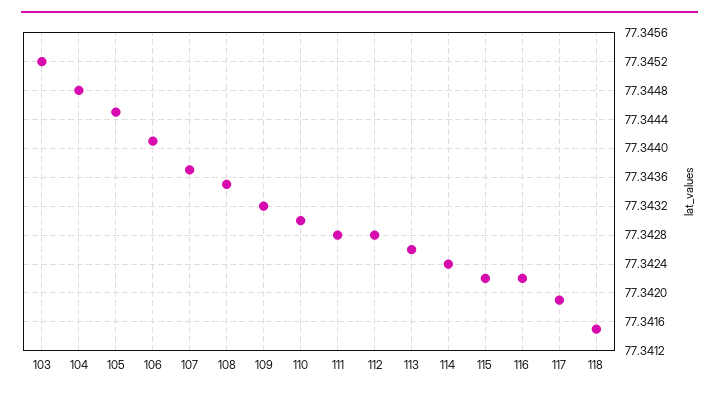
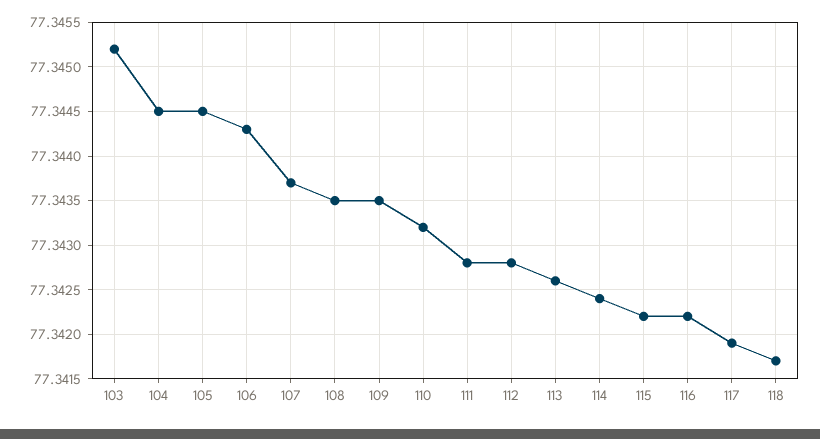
  {
    "103": 77.3452,
-   "104": 77.3448,
+   "104": 77.3445,
    "105": 77.3445,
-   "106": 77.3441,
+   "106": 77.3443,
    "107": 77.3437,
    "108": 77.3435,
-   "109": 77.3432,
+   "109": 77.3435,
-   "110": 77.343,
+   "110": 77.3432,
    "111": 77.3428,
    "112": 77.3428,
    "113": 77.3426,
    "114": 77.3424,
    "115": 77.3422,
    "116": 77.3422,
    "117": 77.3419,
-   "118": 77.3415
+   "118": 77.3417
  }

